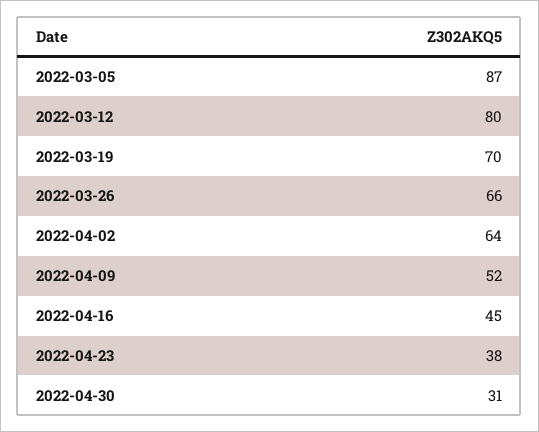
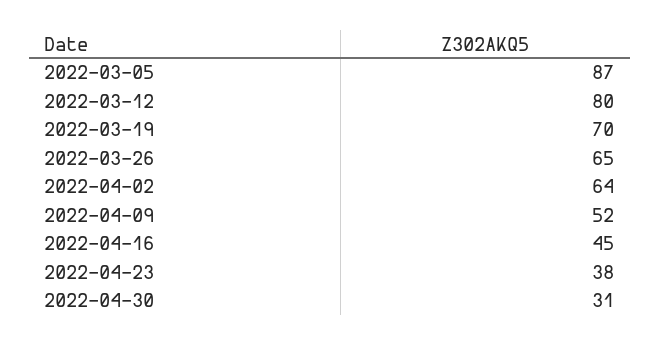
  {
    "2022-03-05": 87,
    "2022-03-12": 80,
    "2022-03-19": 70,
-   "2022-03-26": 66,
+   "2022-03-26": 65,
    "2022-04-02": 64,
    "2022-04-09": 52,
    "2022-04-16": 45,
    "2022-04-23": 38,
    "2022-04-30": 31
  }

